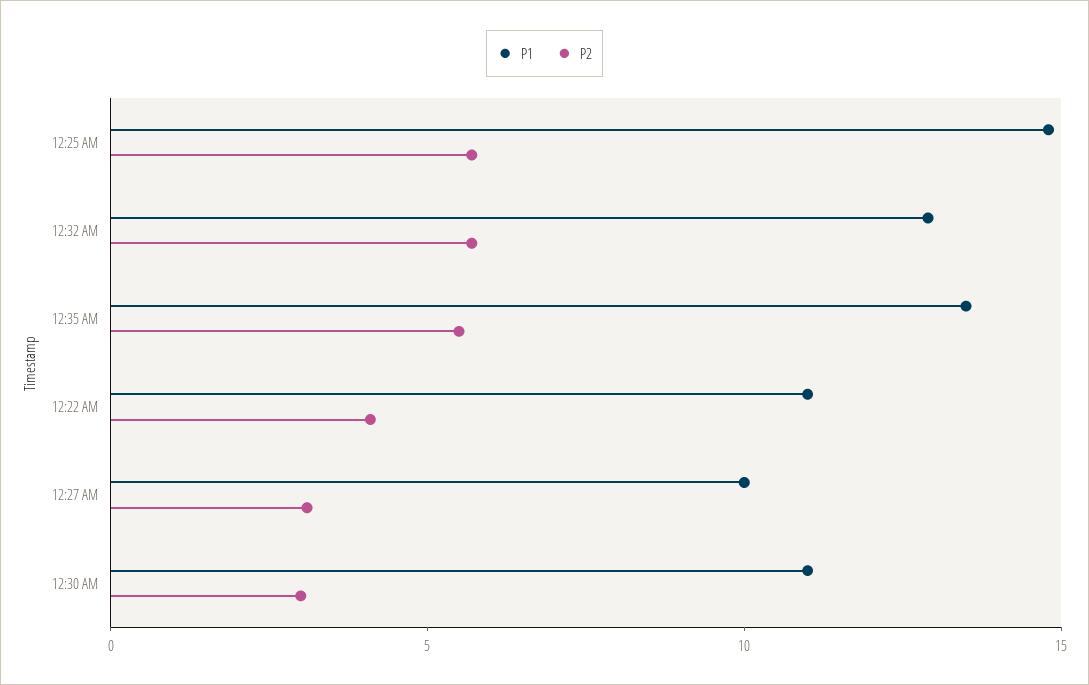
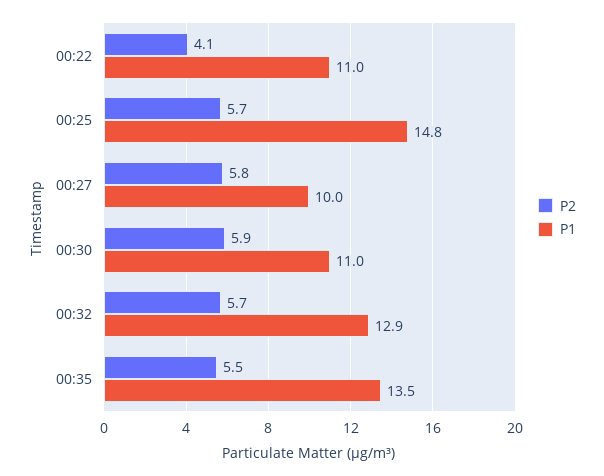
  {
    "P1": {
      "12:25 AM": 14.8,
      "12:32 AM": 12.9,
      "12:35 AM": 13.5,
      "12:22 AM": 11,
      "12:27 AM": 10,
      "12:30 AM": 11
    },
    "P2": {
      "12:25 AM": 5.7,
      "12:32 AM": 5.7,
      "12:35 AM": 5.5,
      "12:22 AM": 4.1,
-     "12:27 AM": 3,
+     "12:27 AM": 5.8,
-     "12:30 AM": 3
+     "12:30 AM": 5.9
    }
  }

